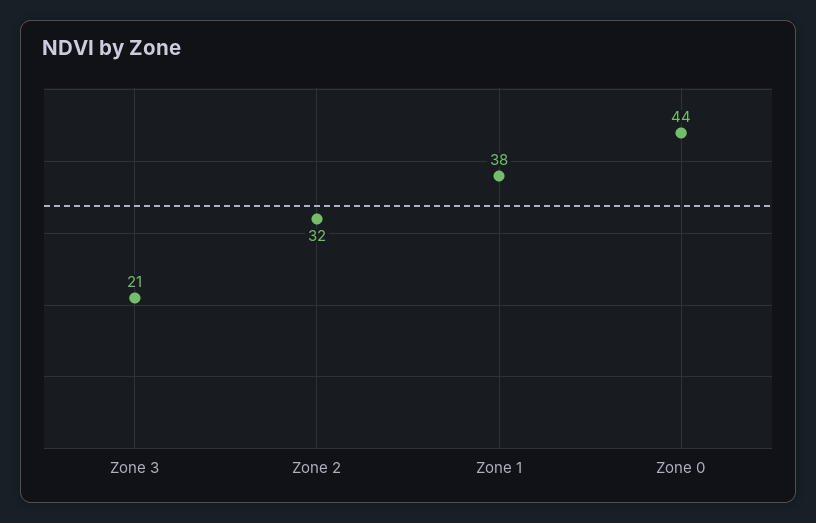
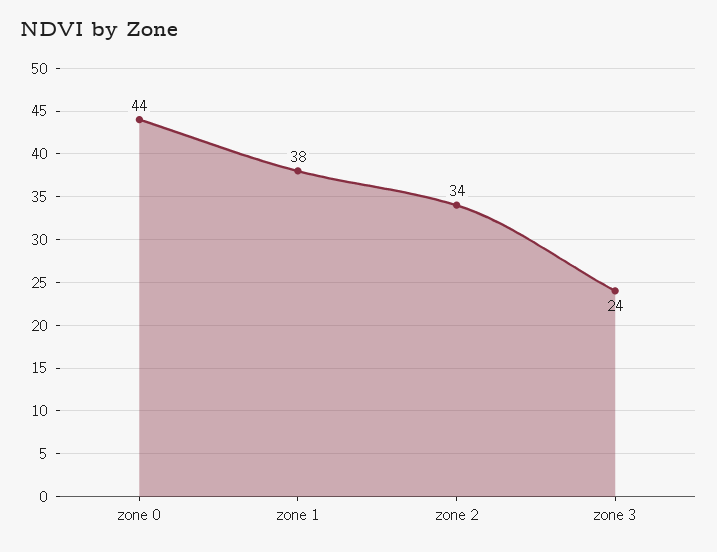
  {
-   "Zone 3": 21,
+   "Zone 3": 24,
-   "Zone 2": 32,
+   "Zone 2": 34,
    "Zone 1": 38,
    "Zone 0": 44
  }

